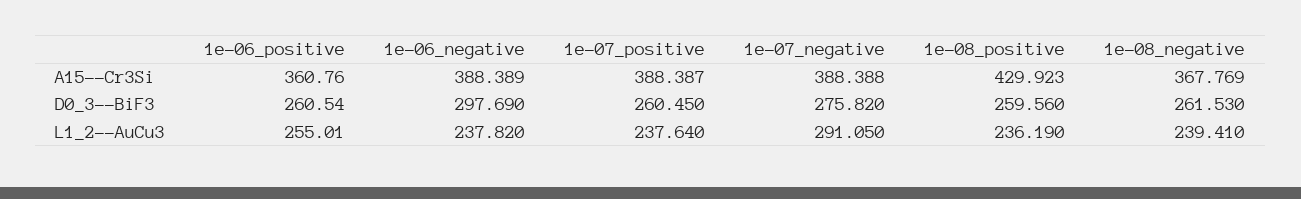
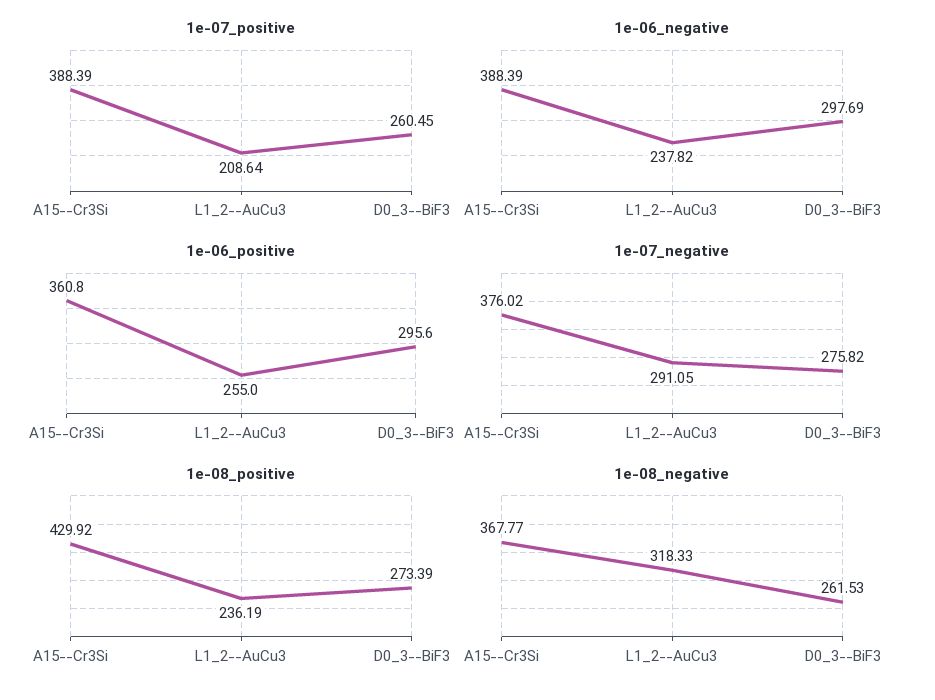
  {
    "1e-06_positive": {
      "A15--Cr3Si": 360.76,
-     "D0_3--BiF3": 260.54,
+     "D0_3--BiF3": 295.6,
      "L1_2--AuCu3": 255.01
    },
    "1e-06_negative": {
      "A15--Cr3Si": 388.389,
      "D0_3--BiF3": 297.69,
      "L1_2--AuCu3": 237.82
    },
    "1e-07_positive": {
      "A15--Cr3Si": 388.387,
      "D0_3--BiF3": 260.45,
-     "L1_2--AuCu3": 237.64
+     "L1_2--AuCu3": 208.64
    },
    "1e-07_negative": {
-     "A15--Cr3Si": 388.388,
+     "A15--Cr3Si": 376.02,
      "D0_3--BiF3": 275.82,
      "L1_2--AuCu3": 291.05
    },
    "1e-08_positive": {
      "A15--Cr3Si": 429.923,
-     "D0_3--BiF3": 259.56,
+     "D0_3--BiF3": 273.39,
      "L1_2--AuCu3": 236.19
    },
    "1e-08_negative": {
      "A15--Cr3Si": 367.769,
      "D0_3--BiF3": 261.53,
-     "L1_2--AuCu3": 239.41
+     "L1_2--AuCu3": 318.33
    }
  }

